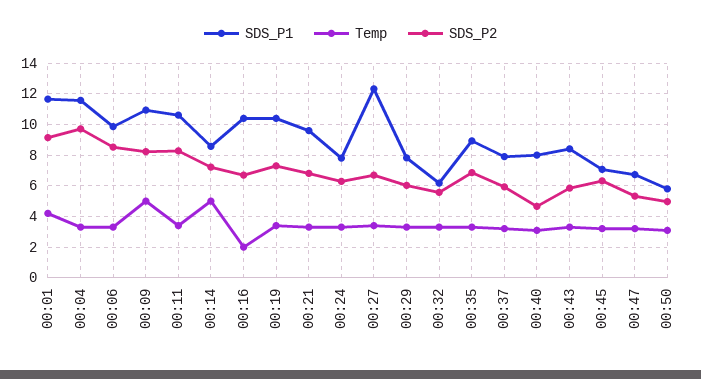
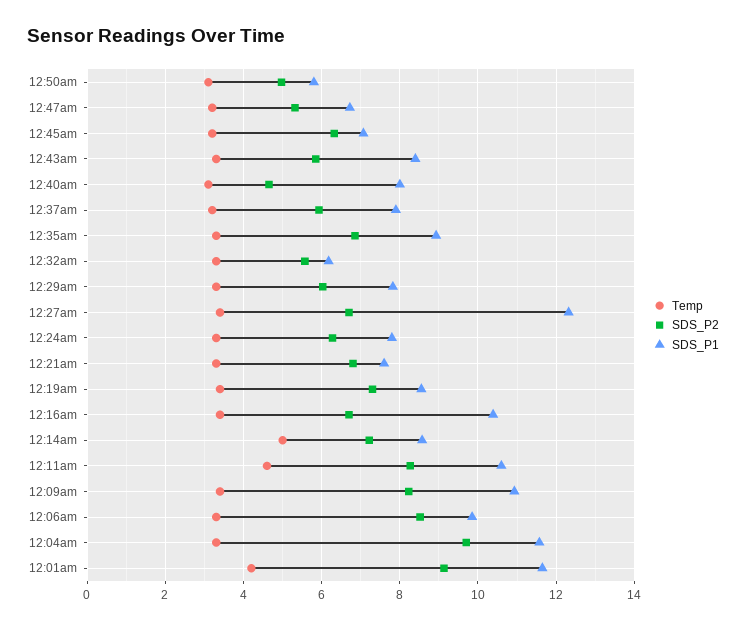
  {
    "SDS_P1": {
      "00:01": 11.6,
      "00:04": 11.6,
      "00:06": 9.8,
      "00:09": 11,
      "00:11": 10.6,
      "00:14": 8.6,
      "00:16": 10.4,
-     "00:19": 10.5,
+     "00:19": 8.6,
-     "00:21": 9.5,
+     "00:21": 7.6,
      "00:24": 7.8,
      "00:27": 12.4,
      "00:29": 7.8,
      "00:32": 6.2,
      "00:35": 9,
      "00:37": 8,
      "00:40": 8,
      "00:43": 8.4,
      "00:45": 7,
      "00:47": 6.8,
      "00:50": 5.8
    },
    "Temp": {
      "00:01": 4.2,
      "00:04": 3.4,
      "00:06": 3.4,
-     "00:09": 5,
+     "00:09": 3.4,
-     "00:11": 3.5,
+     "00:11": 4.6,
      "00:14": 5,
-     "00:16": 2,
+     "00:16": 3.4,
      "00:19": 3.4,
      "00:21": 3.4,
      "00:24": 3.4,
      "00:27": 3.4,
      "00:29": 3.4,
      "00:32": 3.4,
      "00:35": 3.4,
      "00:37": 3.2,
      "00:40": 3.2,
      "00:43": 3.4,
      "00:45": 3.2,
      "00:47": 3.2,
      "00:50": 3.2
    },
    "SDS_P2": {
      "00:01": 9.2,
      "00:04": 9.8,
      "00:06": 8.6,
      "00:09": 8.2,
      "00:11": 8.2,
      "00:14": 7.2,
      "00:16": 6.8,
      "00:19": 7.4,
      "00:21": 6.8,
      "00:24": 6.2,
      "00:27": 6.8,
      "00:29": 6,
      "00:32": 5.6,
      "00:35": 6.8,
      "00:37": 6,
      "00:40": 4.6,
      "00:43": 5.8,
      "00:45": 6.4,
      "00:47": 5.4,
      "00:50": 5
    }
  }

